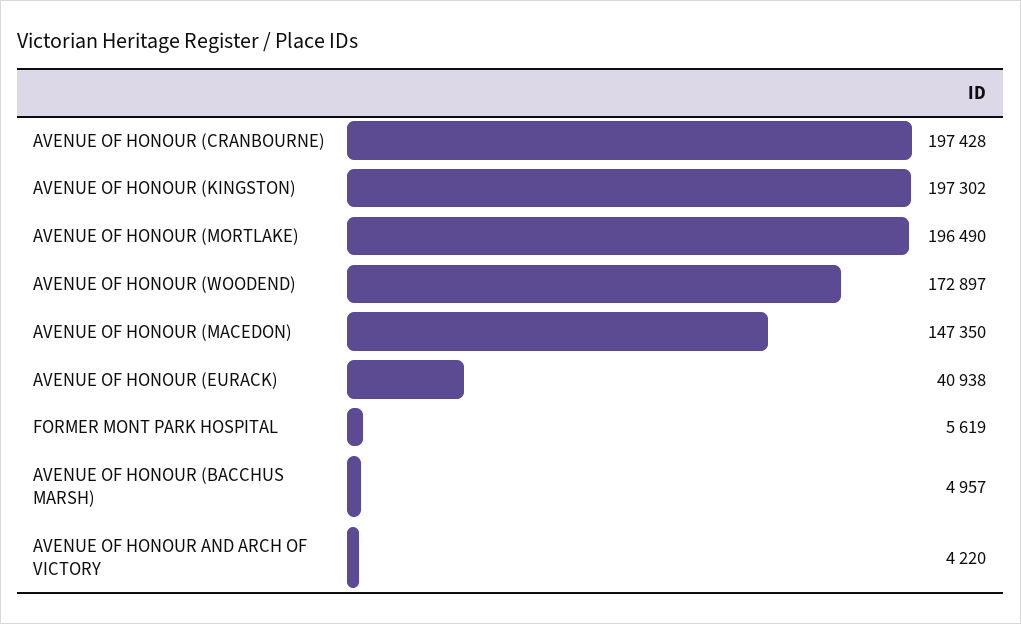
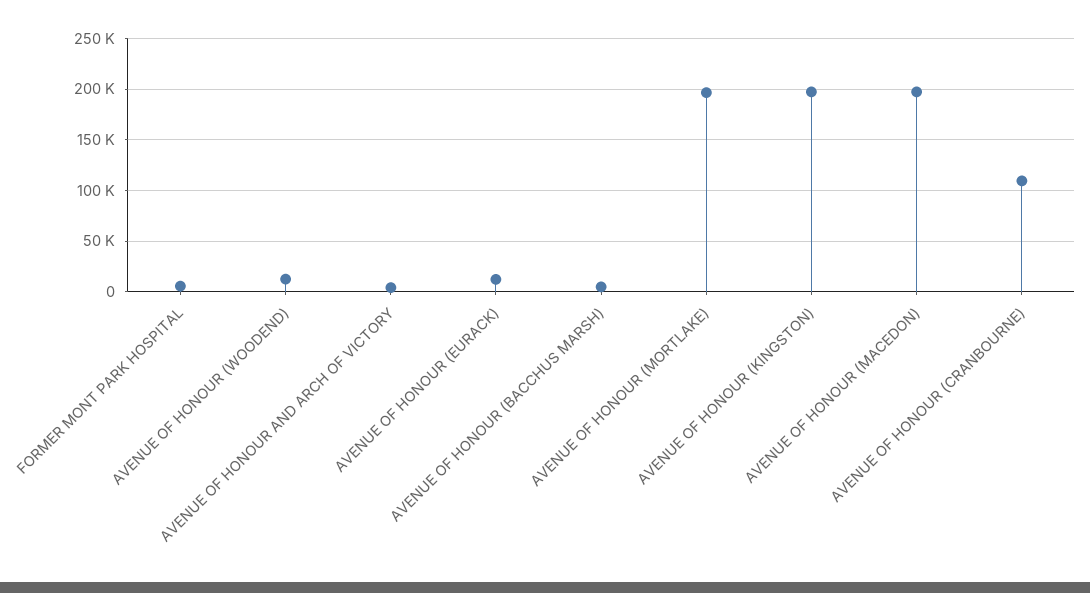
  {
-   "AVENUE OF HONOUR (CRANBOURNE)": 197428,
+   "AVENUE OF HONOUR (CRANBOURNE)": 110000,
    "AVENUE OF HONOUR (KINGSTON)": 197302,
    "AVENUE OF HONOUR (MORTLAKE)": 196490,
-   "AVENUE OF HONOUR (WOODEND)": 172897,
+   "AVENUE OF HONOUR (WOODEND)": 10000,
-   "AVENUE OF HONOUR (MACEDON)": 147350,
+   "AVENUE OF HONOUR (MACEDON)": 200000,
-   "AVENUE OF HONOUR (EURACK)": 40938,
+   "AVENUE OF HONOUR (EURACK)": 10000,
    "FORMER MONT PARK HOSPITAL": 5619,
    "AVENUE OF HONOUR (BACCHUS MARSH)": 4957,
    "AVENUE OF HONOUR AND ARCH OF VICTORY": 4220
  }

